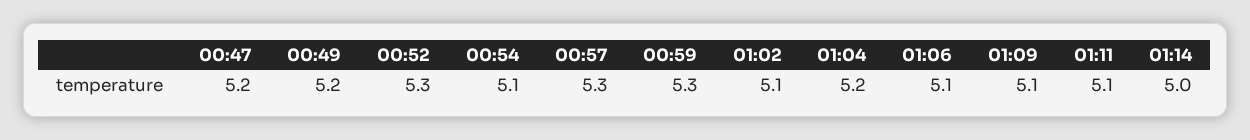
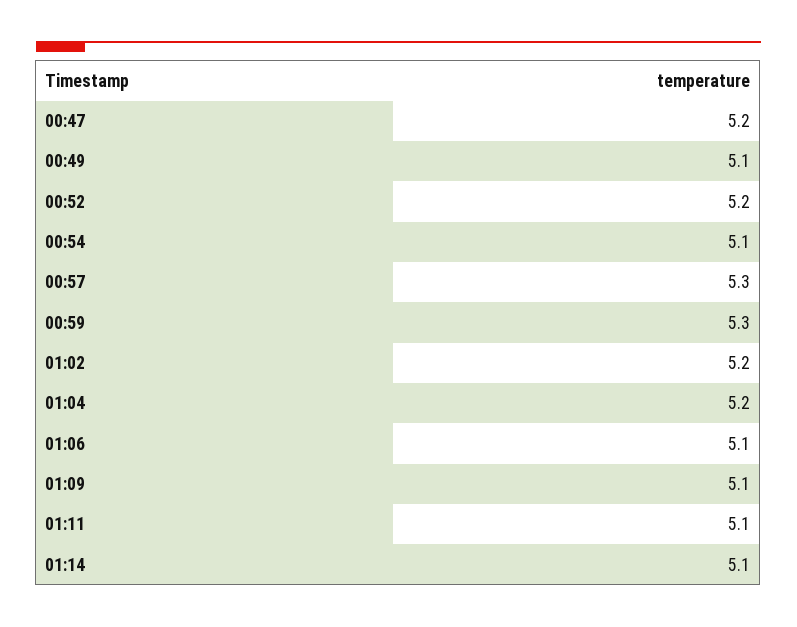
  {
    "00:47": 5.2,
-   "00:49": 5.2,
+   "00:49": 5.1,
-   "00:52": 5.3,
+   "00:52": 5.2,
    "00:54": 5.1,
    "00:57": 5.3,
    "00:59": 5.3,
-   "01:02": 5.1,
+   "01:02": 5.2,
    "01:04": 5.2,
    "01:06": 5.1,
    "01:09": 5.1,
    "01:11": 5.1,
-   "01:14": 5
+   "01:14": 5.1
  }

